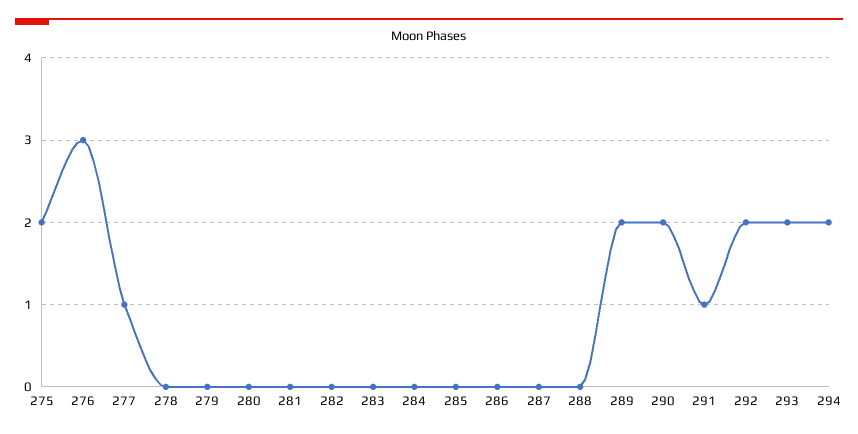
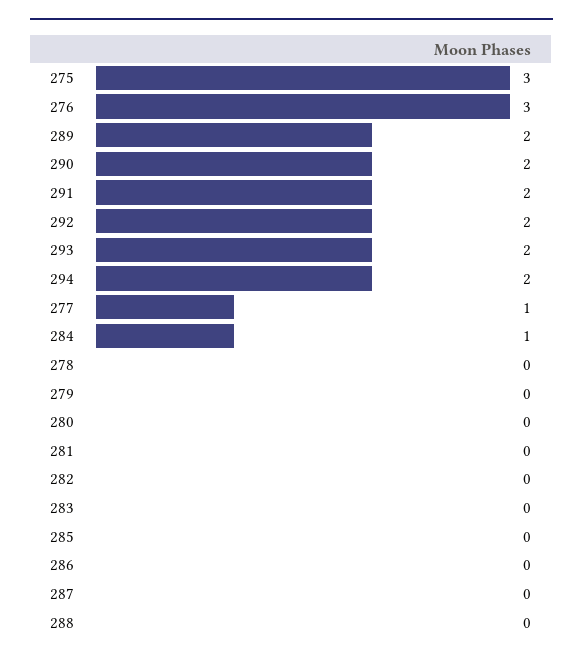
  {
-   "275": 2,
+   "275": 3,
    "276": 3,
    "277": 1,
    "278": 0,
    "279": 0,
    "280": 0,
    "281": 0,
    "282": 0,
    "283": 0,
-   "284": 0,
+   "284": 1,
    "285": 0,
    "286": 0,
    "287": 0,
    "288": 0,
    "289": 2,
    "290": 2,
-   "291": 1,
+   "291": 2,
    "292": 2,
    "293": 2,
    "294": 2
  }

